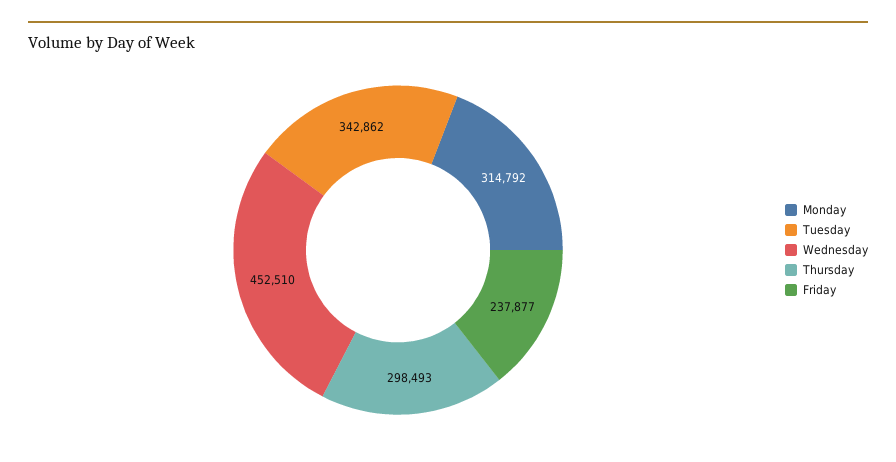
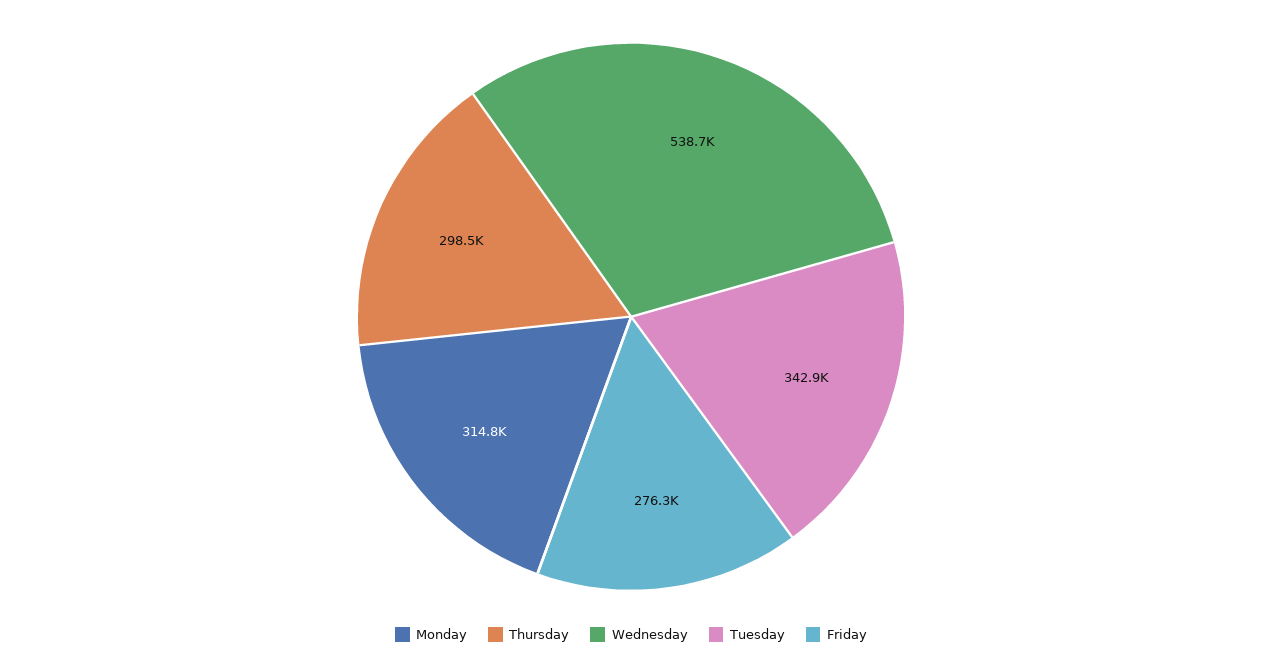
  {
    "Monday": 314792,
    "Tuesday": 342862,
-   "Wednesday": 452510,
+   "Wednesday": 538700,
    "Thursday": 298493,
-   "Friday": 237877
+   "Friday": 276300
  }

